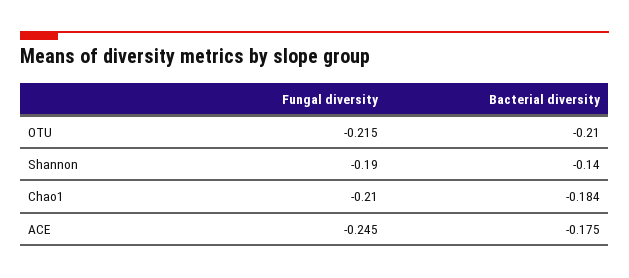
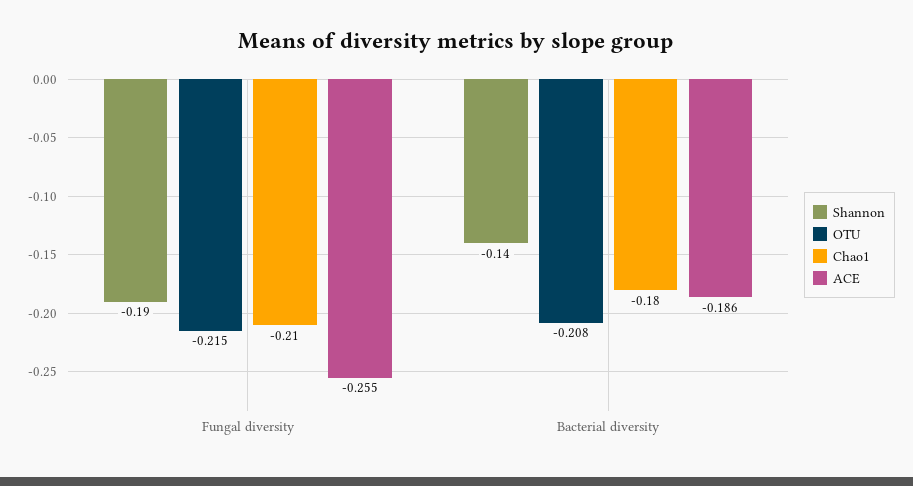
  {
    "OTU": {
      "Fungal diversity": -0.215,
-     "Bacterial diversity": -0.21
+     "Bacterial diversity": -0.208
    },
    "Shannon": {
      "Fungal diversity": -0.19,
      "Bacterial diversity": -0.14
    },
    "Chao1": {
      "Fungal diversity": -0.21,
-     "Bacterial diversity": -0.184
+     "Bacterial diversity": -0.18
    },
    "ACE": {
-     "Fungal diversity": -0.245,
+     "Fungal diversity": -0.255,
-     "Bacterial diversity": -0.175
+     "Bacterial diversity": -0.186
    }
  }

